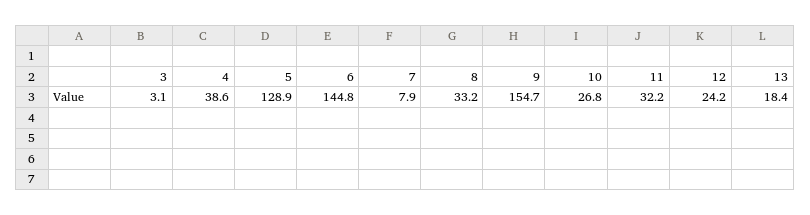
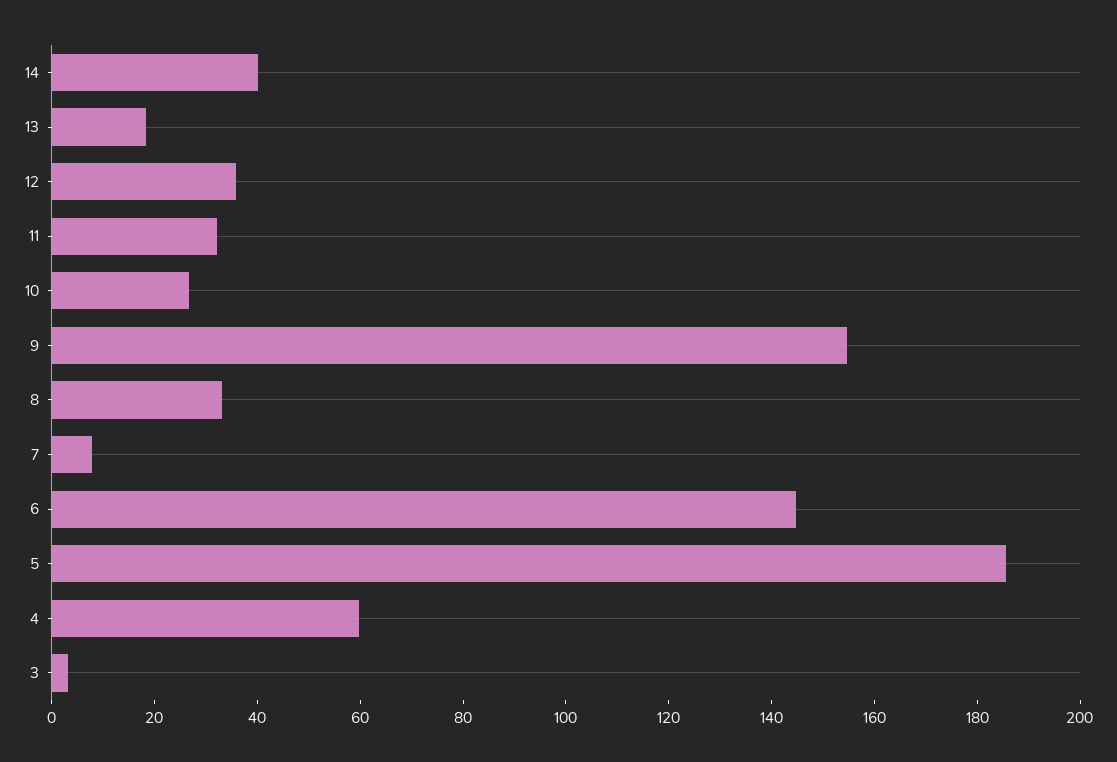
  {
    "3": 3.1,
-   "4": 38.6,
+   "4": 60,
-   "5": 128.9,
+   "5": 185,
    "6": 144.8,
    "7": 7.9,
    "8": 33.2,
    "9": 154.7,
    "10": 26.8,
    "11": 32.2,
-   "12": 24.2,
+   "12": 35,
-   "13": 18.4
+   "13": 18.4,
+   "14": 40
  }

